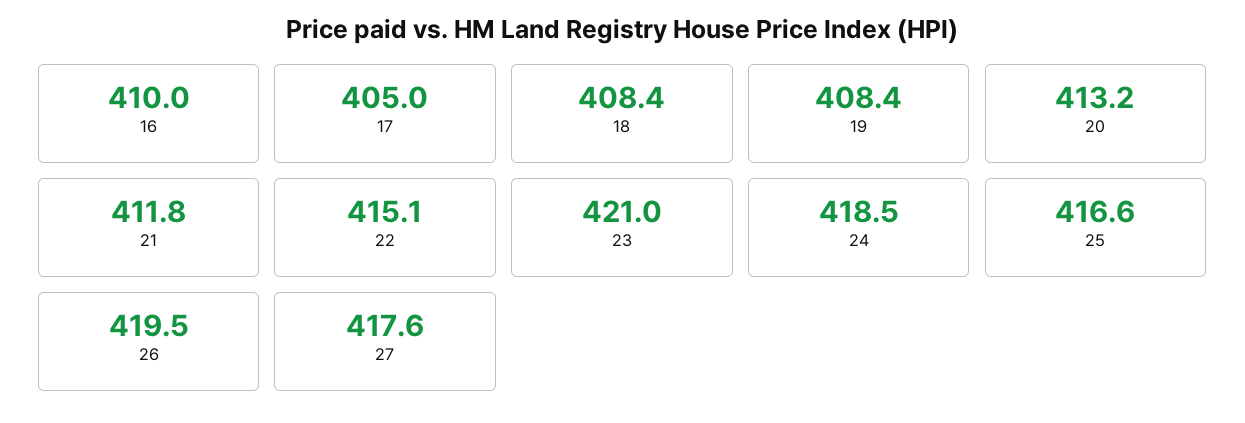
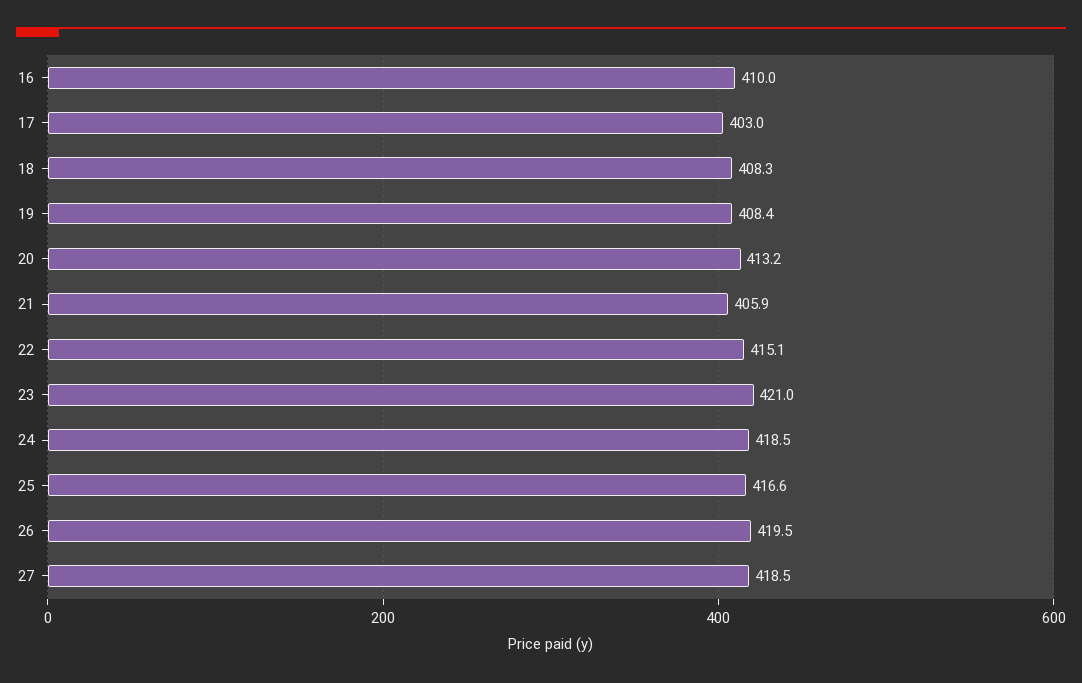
  {
    "16": 410,
-   "17": 405,
+   "17": 403,
-   "18": 408.4,
+   "18": 408.3,
    "19": 408.4,
    "20": 413.2,
-   "21": 411.8,
+   "21": 405.9,
    "22": 415.1,
    "23": 421,
    "24": 418.5,
    "25": 416.6,
    "26": 419.5,
-   "27": 417.6
+   "27": 418.5
  }

